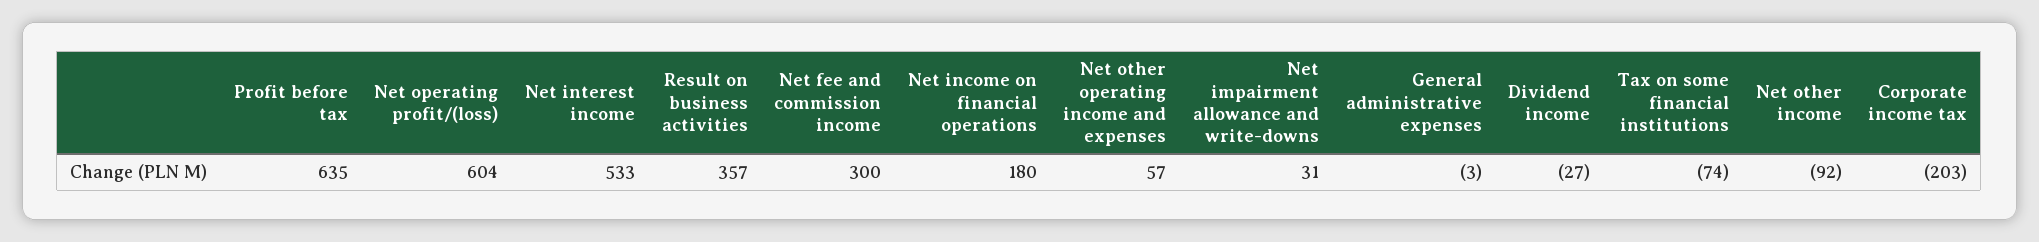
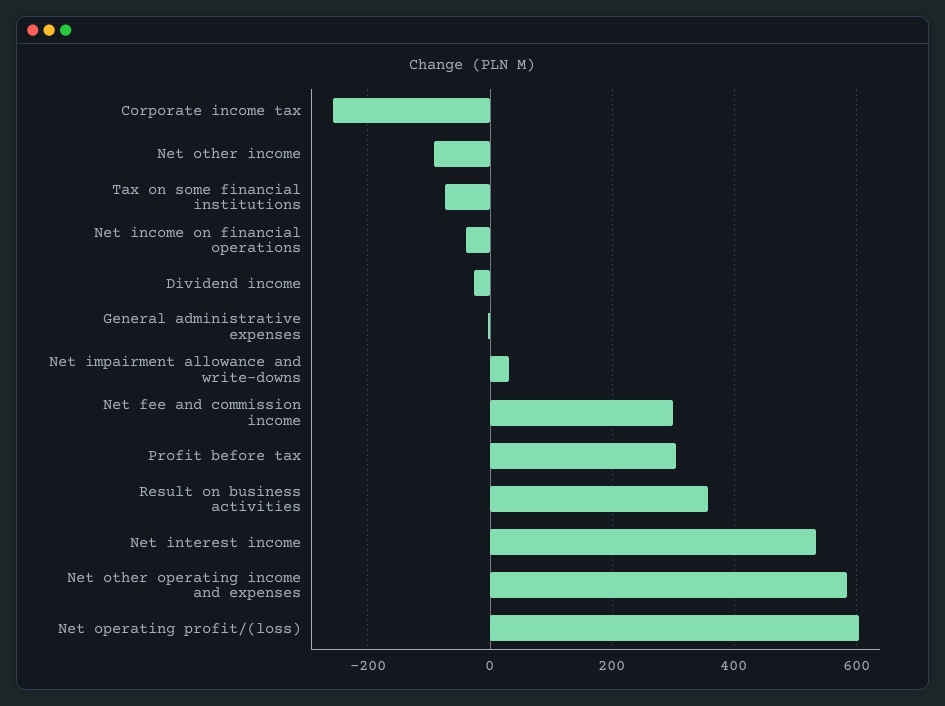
  {
-   "Profit before tax": 635,
+   "Profit before tax": 300,
    "Net operating profit/(loss)": 604,
    "Net interest income": 533,
    "Result on business activities": 357,
    "Net fee and commission income": 300,
-   "Net income on financial operations": 180,
+   "Net income on financial operations": -40,
-   "Net other operating income and expenses": 57,
+   "Net other operating income and expenses": 580,
    "Net impairment allowance and write-downs": 31,
    "General administrative expenses": -3,
    "Dividend income": -27,
    "Tax on some financial institutions": -74,
    "Net other income": -92,
-   "Corporate income tax": -203
+   "Corporate income tax": -260
  }

